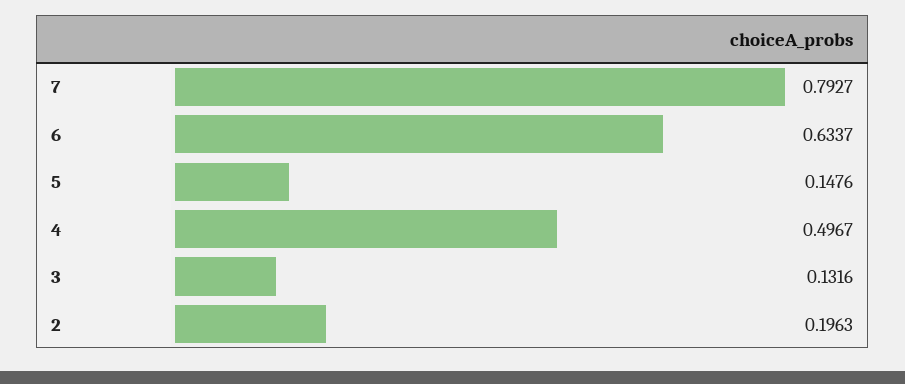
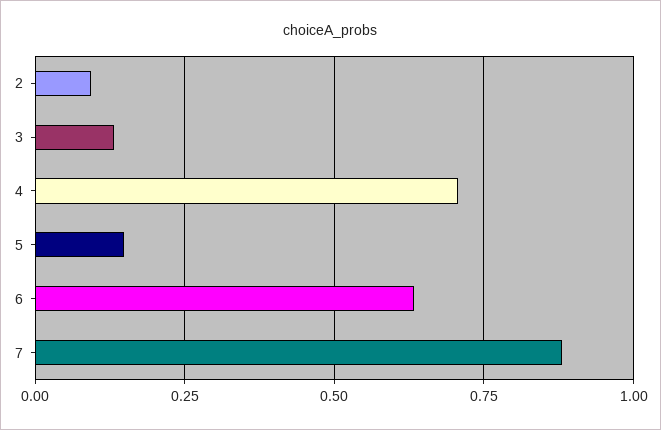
  {
-   "7": 0.7927,
+   "7": 0.875,
    "6": 0.6337,
    "5": 0.1476,
-   "4": 0.4967,
+   "4": 0.7,
    "3": 0.1316,
-   "2": 0.1963
+   "2": 0.1
  }

